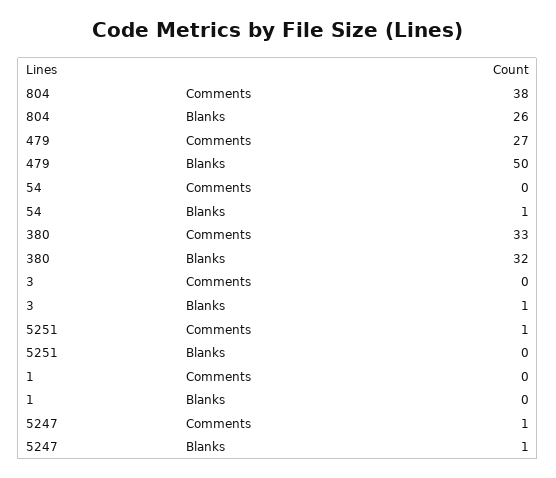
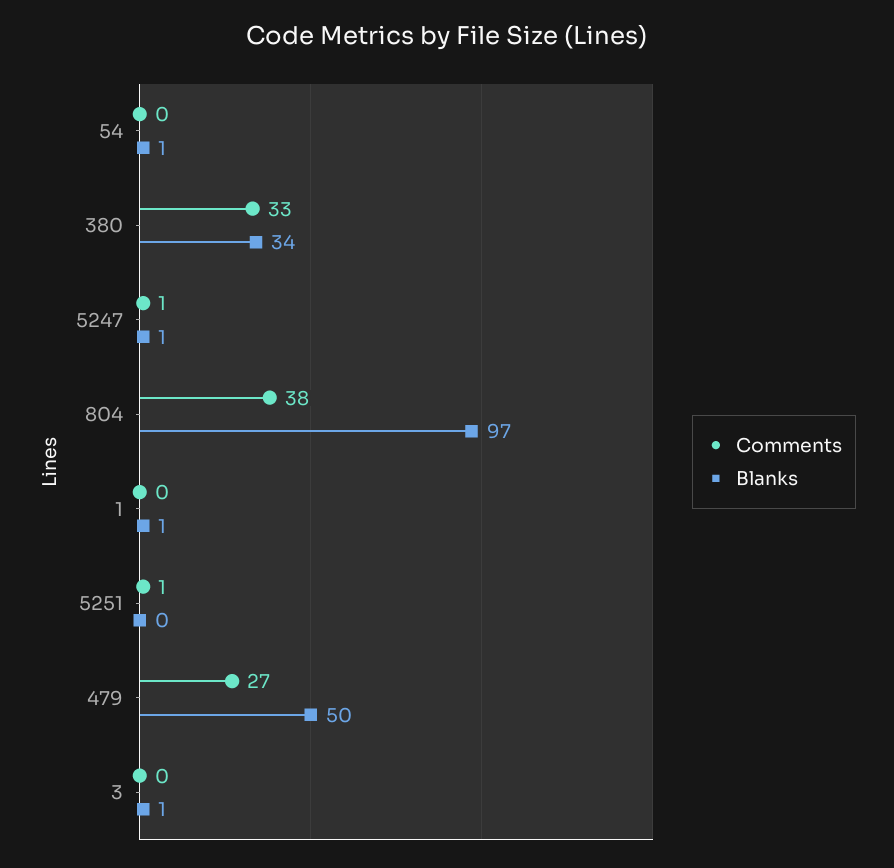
  {
    "Comments": {
      "804": 38,
      "479": 27,
      "54": 0,
      "380": 33,
      "3": 0,
      "5251": 1,
      "1": 0,
      "5247": 1
    },
    "Blanks": {
-     "804": 26,
+     "804": 97,
      "479": 50,
      "54": 1,
-     "380": 32,
+     "380": 34,
      "3": 1,
      "5251": 0,
-     "1": 0,
+     "1": 1,
      "5247": 1
    }
  }

